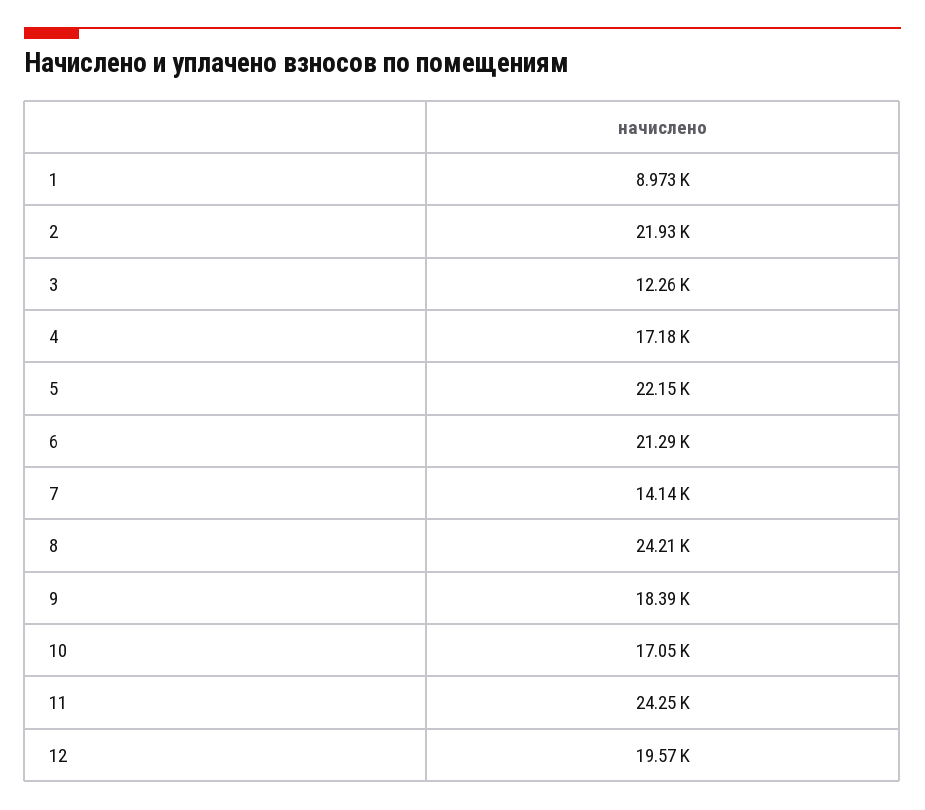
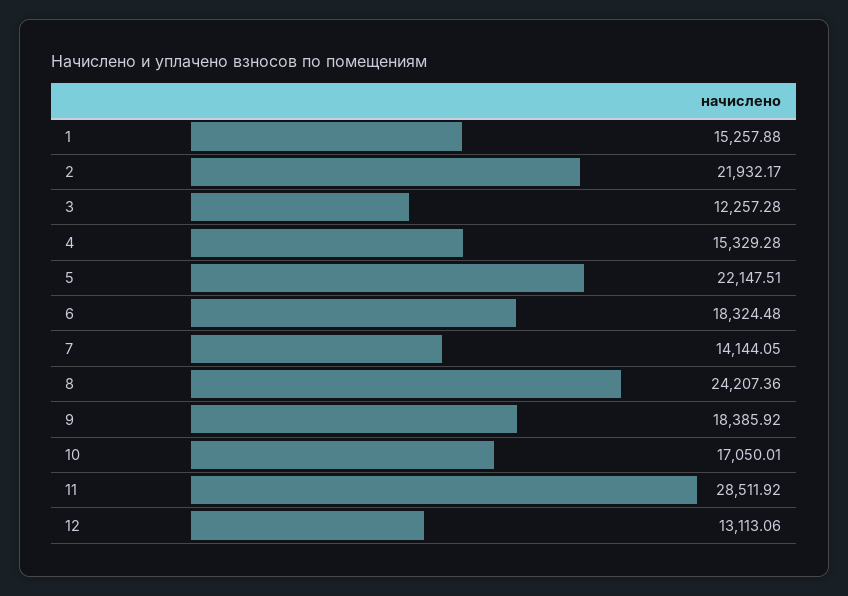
  {
-   "1": 8973,
+   "1": 15257.88,
    "2": 21932.17,
    "3": 12257.28,
-   "4": 17180,
+   "4": 15329.28,
    "5": 22147.51,
-   "6": 21290,
+   "6": 18324.48,
    "7": 14144.05,
    "8": 24207.36,
    "9": 18385.92,
    "10": 17050.01,
-   "11": 24250,
+   "11": 28511.92,
-   "12": 19570
+   "12": 13113.06
  }

